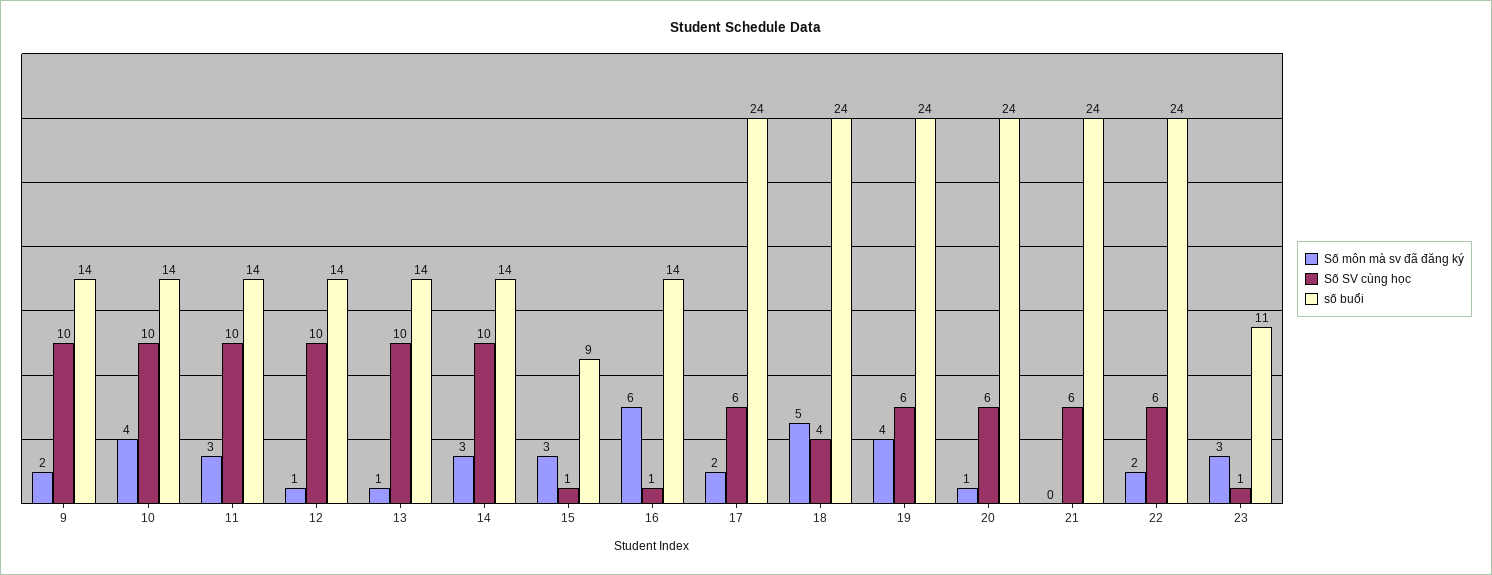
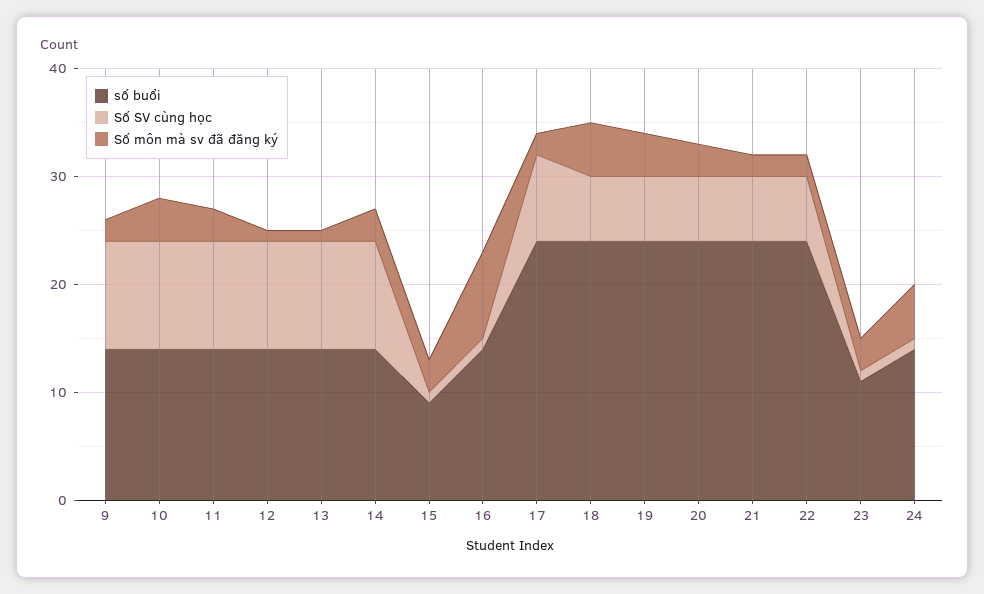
  {
    "Số môn mà sv đã đăng ký": {
      "9": 2,
      "10": 4,
      "11": 3,
      "12": 1,
      "13": 1,
      "14": 3,
      "15": 3,
-     "16": 6,
+     "16": 8,
      "17": 2,
      "18": 5,
      "19": 4,
-     "20": 1,
+     "20": 3,
-     "21": 0,
+     "21": 2,
      "22": 2,
-     "23": 3
+     "23": 3,
+     "24": 5
    },
    "Số SV cùng học": {
      "9": 10,
      "10": 10,
      "11": 10,
      "12": 10,
      "13": 10,
      "14": 10,
      "15": 1,
      "16": 1,
-     "17": 6,
+     "17": 8,
-     "18": 4,
+     "18": 6,
      "19": 6,
      "20": 6,
      "21": 6,
      "22": 6,
-     "23": 1
+     "23": 1,
+     "24": 1
    },
    "số buổi": {
      "9": 14,
      "10": 14,
      "11": 14,
      "12": 14,
      "13": 14,
      "14": 14,
      "15": 9,
      "16": 14,
      "17": 24,
      "18": 24,
      "19": 24,
      "20": 24,
      "21": 24,
      "22": 24,
-     "23": 11
+     "23": 11,
+     "24": 14
    }
  }

